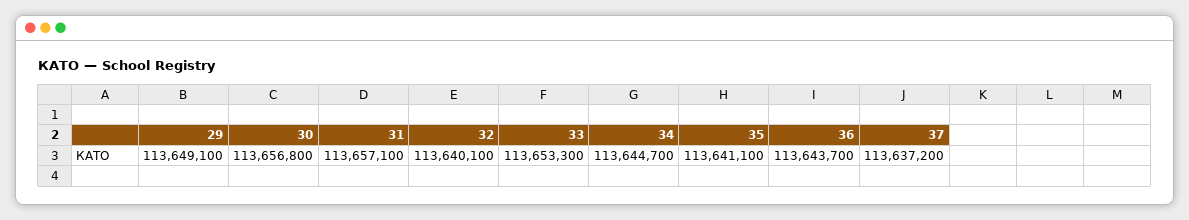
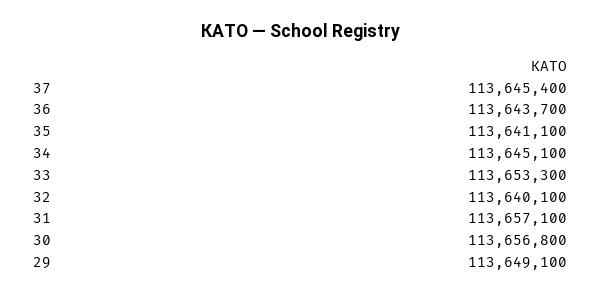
  {
    "29": 113649100,
    "30": 113656800,
    "31": 113657100,
    "32": 113640100,
    "33": 113653300,
-   "34": 113644700,
+   "34": 113645100,
    "35": 113641100,
    "36": 113643700,
-   "37": 113637200
+   "37": 113645400
  }

